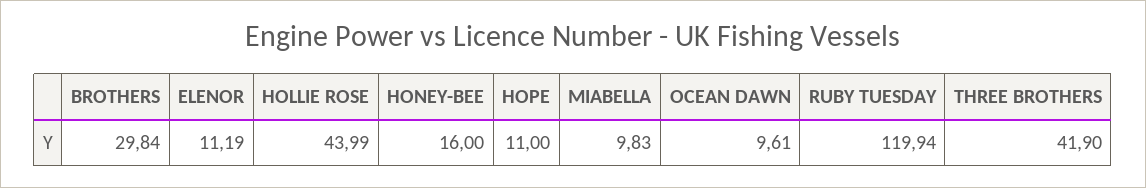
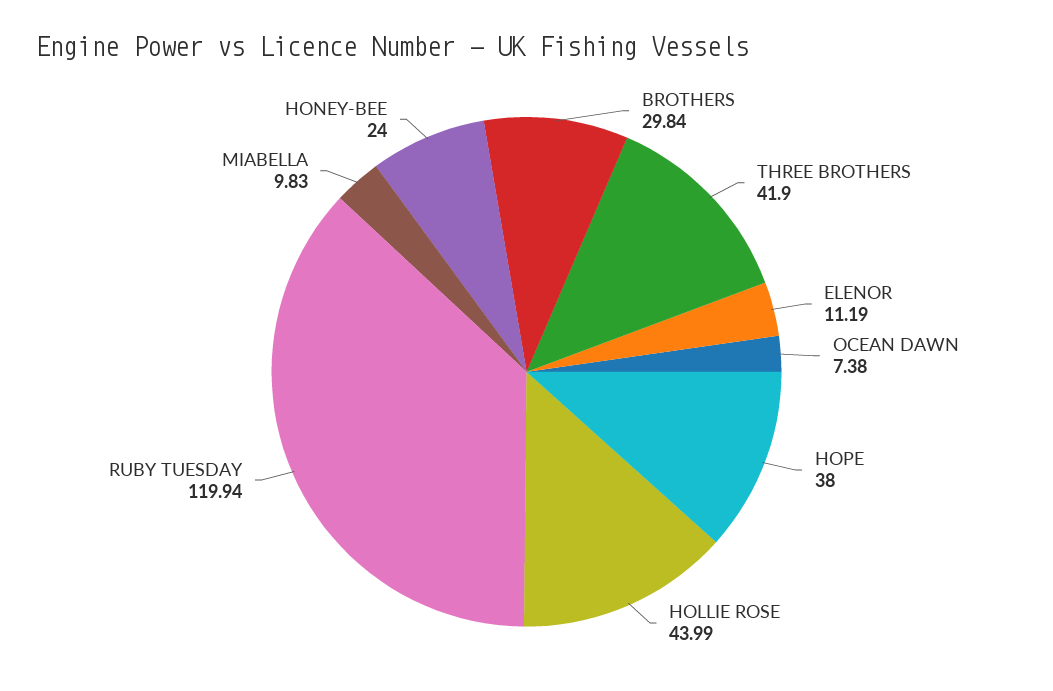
  {
    "BROTHERS": 29.84,
    "ELENOR": 11.19,
    "HOLLIE ROSE": 43.99,
-   "HONEY-BEE": 16,
+   "HONEY-BEE": 24,
-   "HOPE": 11,
+   "HOPE": 38,
    "MIABELLA": 9.83,
-   "OCEAN DAWN": 9.61,
+   "OCEAN DAWN": 7.38,
    "RUBY TUESDAY": 119.94,
    "THREE BROTHERS": 41.9
  }

